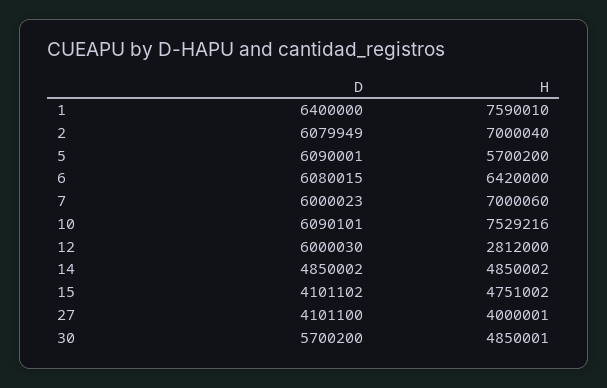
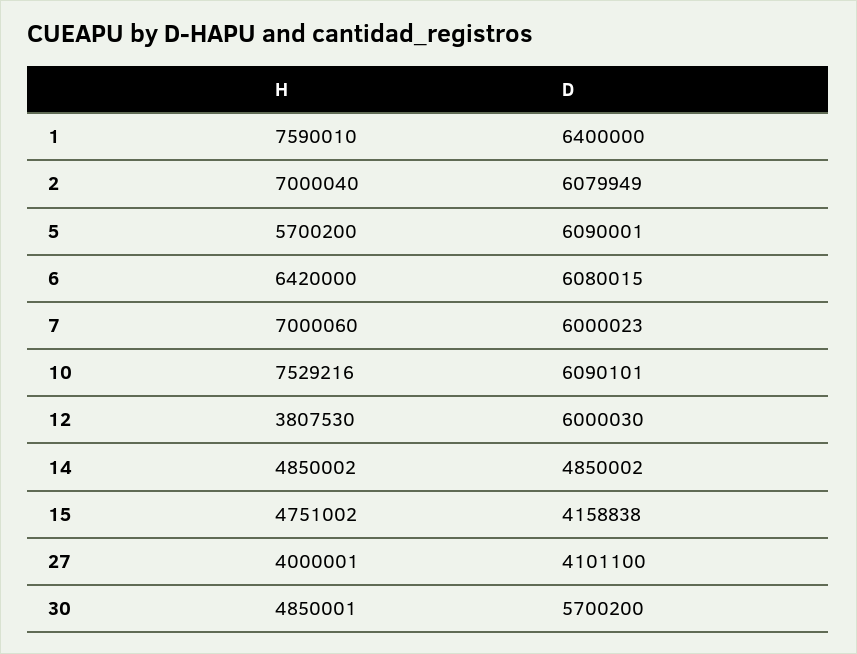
  {
    "D": {
      "1": 6400000,
      "2": 6079949,
      "5": 6090001,
      "6": 6080015,
      "7": 6000023,
      "10": 6090101,
      "12": 6000030,
      "14": 4850002,
-     "15": 4101102,
+     "15": 4158838,
      "27": 4101100,
      "30": 5700200
    },
    "H": {
      "1": 7590010,
      "2": 7000040,
      "5": 5700200,
      "6": 6420000,
      "7": 7000060,
      "10": 7529216,
-     "12": 2812000,
+     "12": 3807530,
      "14": 4850002,
      "15": 4751002,
      "27": 4000001,
      "30": 4850001
    }
  }

